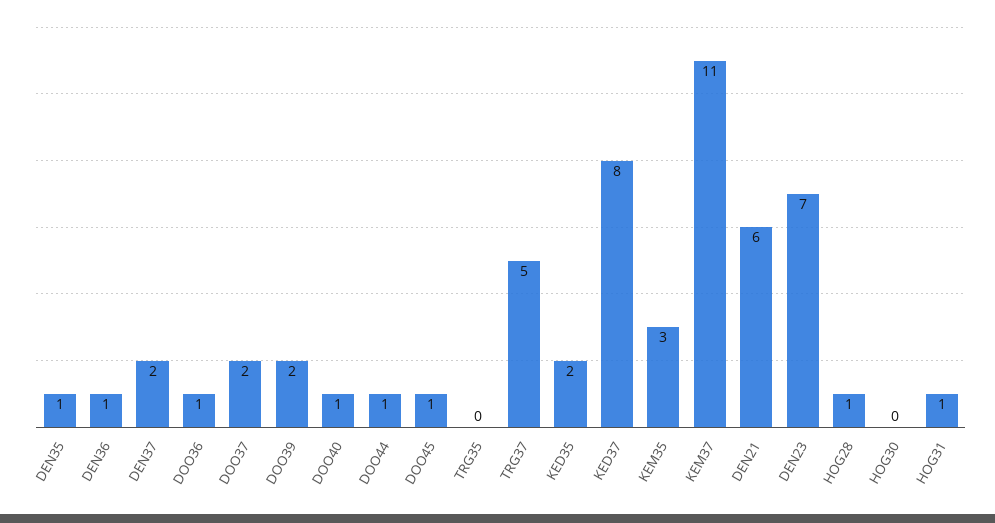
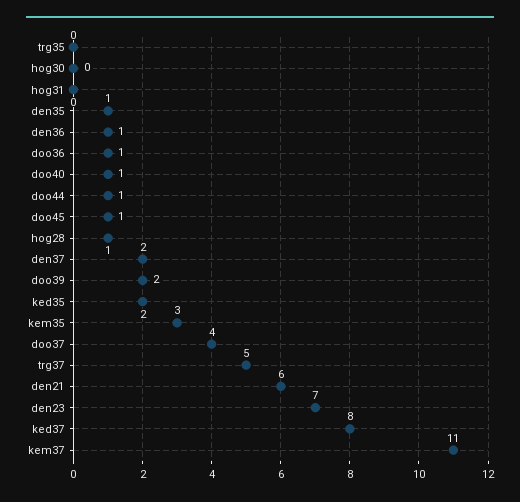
  {
    "DEN35": 1,
    "DEN36": 1,
    "DEN37": 2,
    "DOO36": 1,
-   "DOO37": 2,
+   "DOO37": 4,
    "DOO39": 2,
    "DOO40": 1,
    "DOO44": 1,
    "DOO45": 1,
    "TRG35": 0,
    "TRG37": 5,
    "KED35": 2,
    "KED37": 8,
    "KEM35": 3,
    "KEM37": 11,
    "DEN21": 6,
    "DEN23": 7,
    "HOG28": 1,
    "HOG30": 0,
-   "HOG31": 1
+   "HOG31": 0
  }

